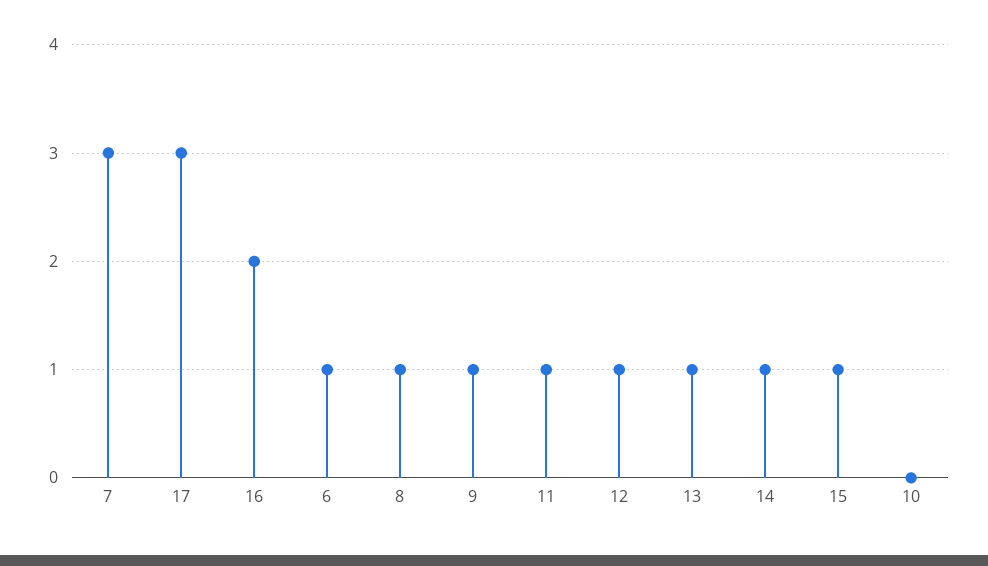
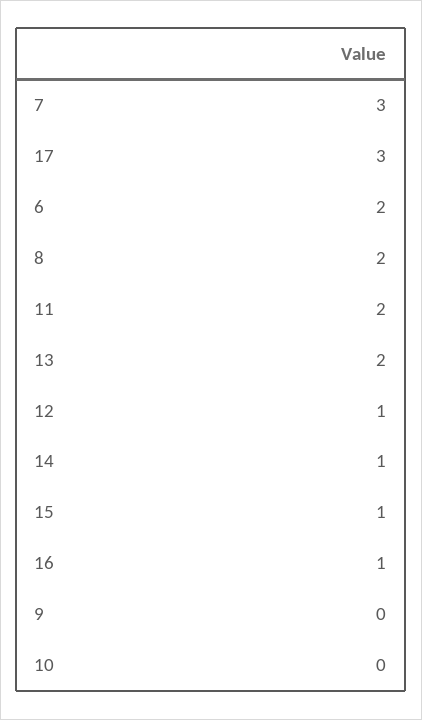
  {
    "7": 3,
    "17": 3,
-   "16": 2,
+   "16": 1,
-   "6": 1,
+   "6": 2,
-   "8": 1,
+   "8": 2,
-   "9": 1,
+   "9": 0,
-   "11": 1,
+   "11": 2,
    "12": 1,
-   "13": 1,
+   "13": 2,
    "14": 1,
    "15": 1,
    "10": 0
  }

